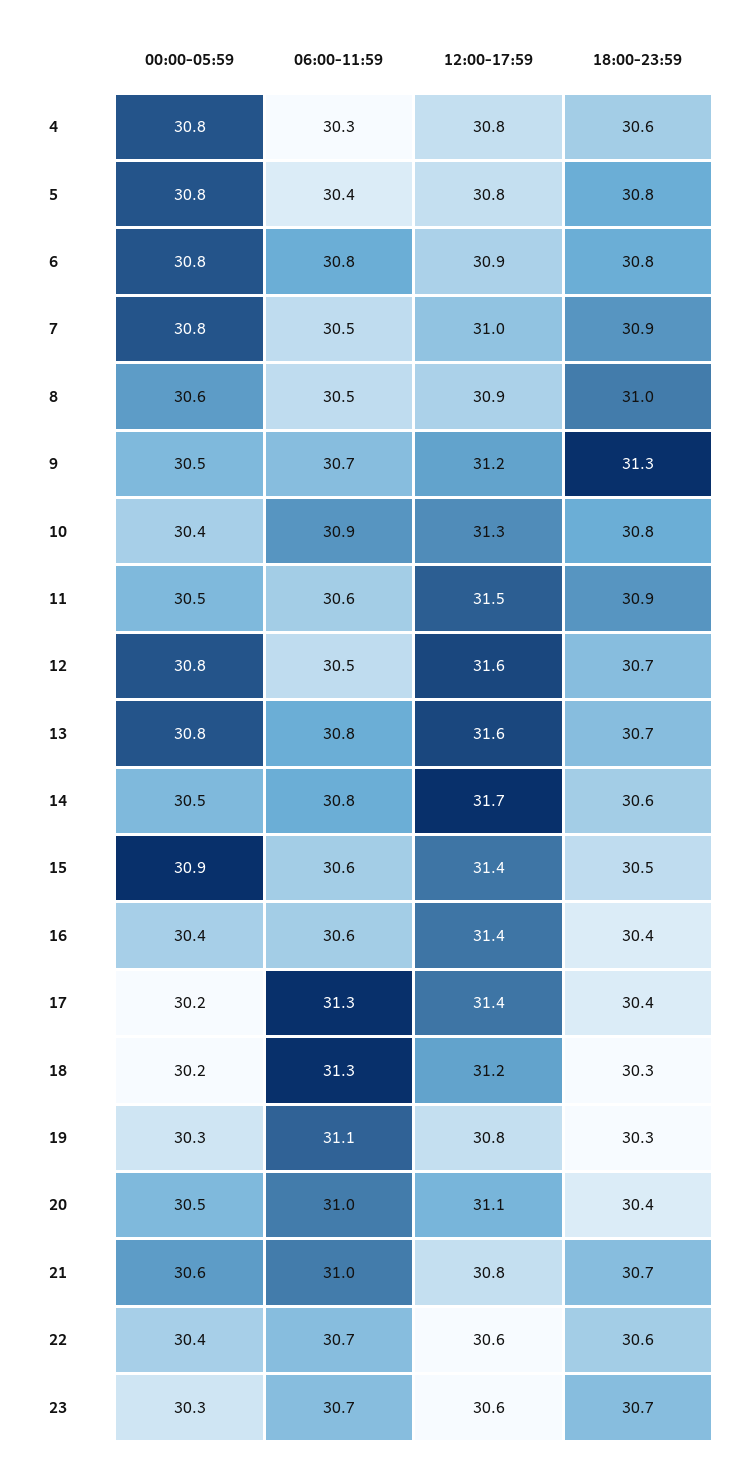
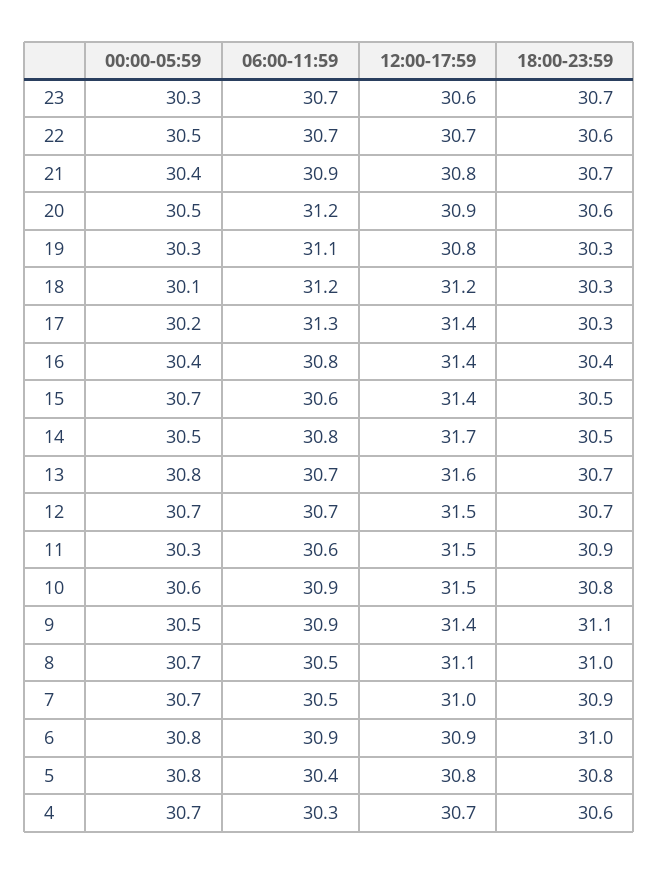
  {
    "00:00-05:59": {
-     "4": 30.8,
+     "4": 30.7,
      "5": 30.8,
      "6": 30.8,
-     "7": 30.8,
+     "7": 30.7,
-     "8": 30.6,
+     "8": 30.7,
      "9": 30.5,
-     "10": 30.4,
+     "10": 30.6,
-     "11": 30.5,
+     "11": 30.3,
-     "12": 30.8,
+     "12": 30.7,
      "13": 30.8,
      "14": 30.5,
-     "15": 30.9,
+     "15": 30.7,
      "16": 30.4,
      "17": 30.2,
-     "18": 30.2,
+     "18": 30.1,
      "19": 30.3,
      "20": 30.5,
-     "21": 30.6,
+     "21": 30.4,
-     "22": 30.4,
+     "22": 30.5,
      "23": 30.3
    },
    "06:00-11:59": {
      "4": 30.3,
      "5": 30.4,
-     "6": 30.8,
+     "6": 30.9,
      "7": 30.5,
      "8": 30.5,
-     "9": 30.7,
+     "9": 30.9,
      "10": 30.9,
      "11": 30.6,
-     "12": 30.5,
+     "12": 30.7,
-     "13": 30.8,
+     "13": 30.7,
      "14": 30.8,
      "15": 30.6,
-     "16": 30.6,
+     "16": 30.8,
      "17": 31.3,
-     "18": 31.3,
+     "18": 31.2,
      "19": 31.1,
-     "20": 31,
+     "20": 31.2,
-     "21": 31,
+     "21": 30.9,
      "22": 30.7,
      "23": 30.7
    },
    "12:00-17:59": {
-     "4": 30.8,
+     "4": 30.7,
      "5": 30.8,
      "6": 30.9,
      "7": 31,
-     "8": 30.9,
+     "8": 31.1,
-     "9": 31.2,
+     "9": 31.4,
-     "10": 31.3,
+     "10": 31.5,
      "11": 31.5,
-     "12": 31.6,
+     "12": 31.5,
      "13": 31.6,
      "14": 31.7,
      "15": 31.4,
      "16": 31.4,
      "17": 31.4,
      "18": 31.2,
      "19": 30.8,
-     "20": 31.1,
+     "20": 30.9,
      "21": 30.8,
-     "22": 30.6,
+     "22": 30.7,
      "23": 30.6
    },
    "18:00-23:59": {
      "4": 30.6,
      "5": 30.8,
-     "6": 30.8,
+     "6": 31,
      "7": 30.9,
      "8": 31,
-     "9": 31.3,
+     "9": 31.1,
      "10": 30.8,
      "11": 30.9,
      "12": 30.7,
      "13": 30.7,
-     "14": 30.6,
+     "14": 30.5,
      "15": 30.5,
      "16": 30.4,
-     "17": 30.4,
+     "17": 30.3,
      "18": 30.3,
      "19": 30.3,
-     "20": 30.4,
+     "20": 30.6,
      "21": 30.7,
      "22": 30.6,
      "23": 30.7
    }
  }

